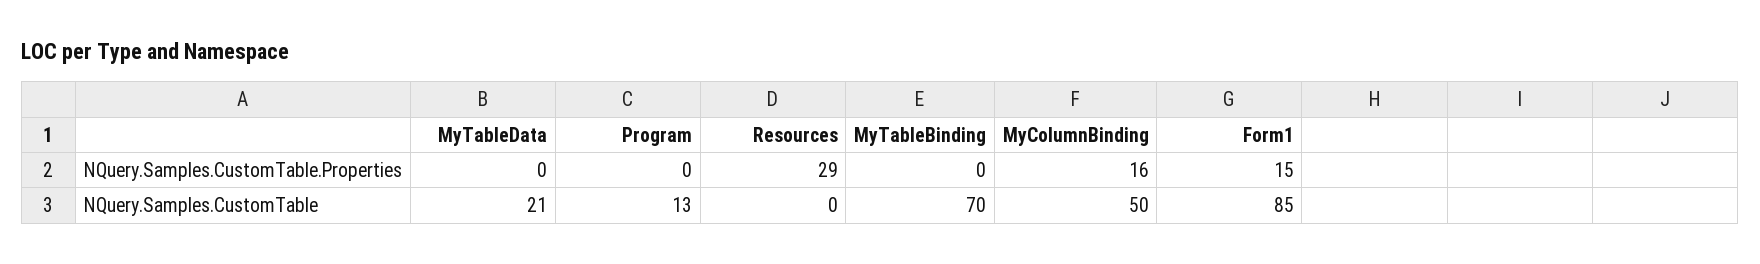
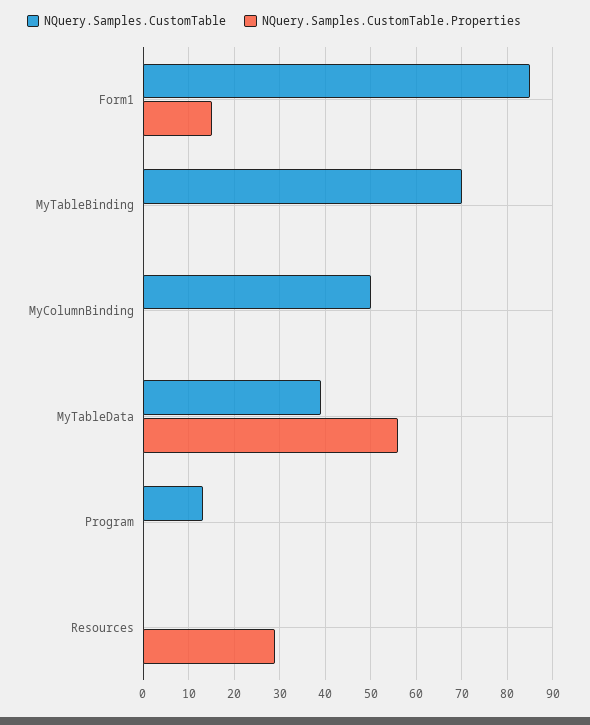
  {
    "NQuery.Samples.CustomTable.Properties": {
-     "MyTableData": 0,
+     "MyTableData": 55,
      "Program": 0,
      "Resources": 29,
      "MyTableBinding": 0,
-     "MyColumnBinding": 16,
+     "MyColumnBinding": 0,
      "Form1": 15
    },
    "NQuery.Samples.CustomTable": {
-     "MyTableData": 21,
+     "MyTableData": 40,
      "Program": 13,
      "Resources": 0,
      "MyTableBinding": 70,
      "MyColumnBinding": 50,
      "Form1": 85
    }
  }

